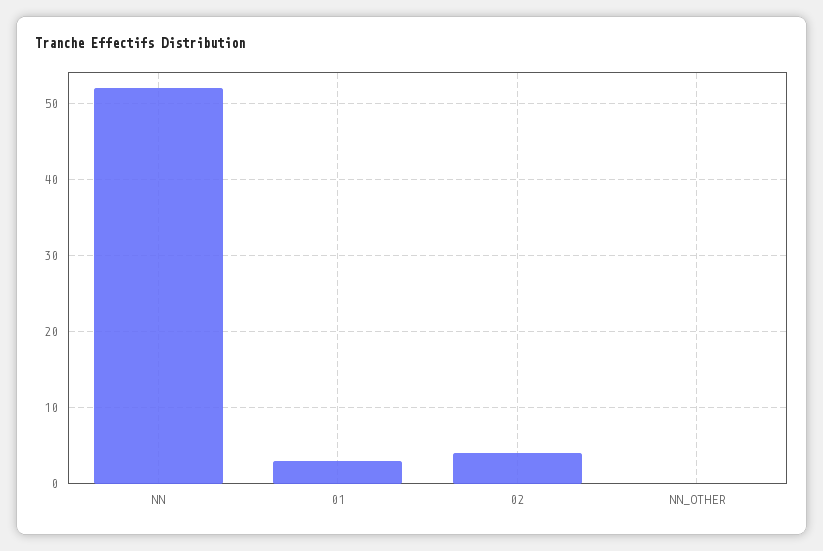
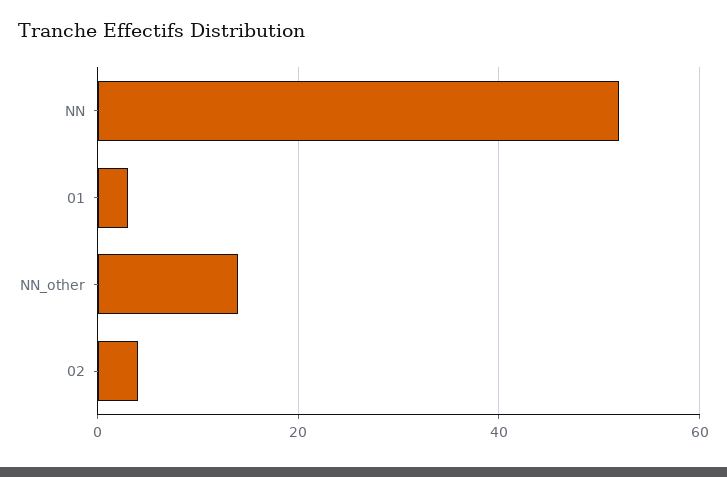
  {
    "NN": 52,
    "01": 3,
    "02": 4,
-   "NN_OTHER": 0
+   "NN_OTHER": 15
  }

